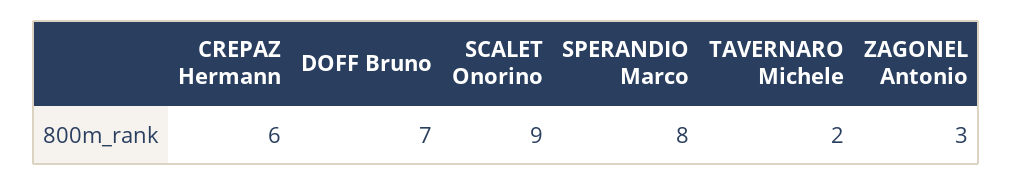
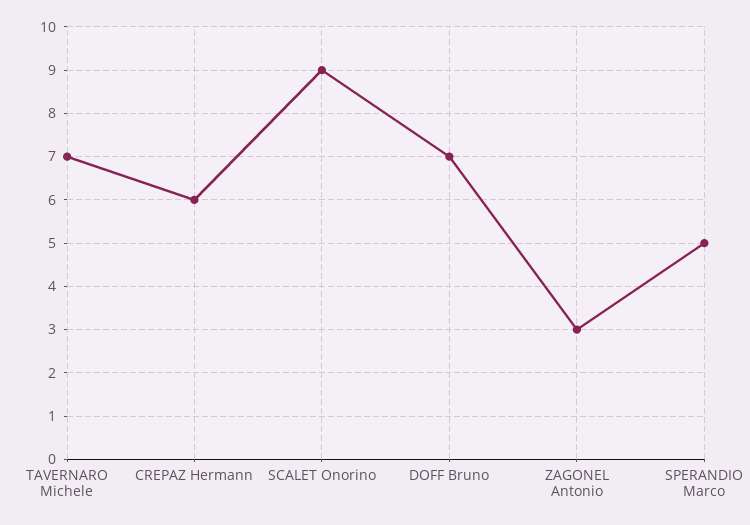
  {
    "CREPAZ Hermann": 6,
    "DOFF Bruno": 7,
    "SCALET Onorino": 9,
-   "SPERANDIO Marco": 8,
+   "SPERANDIO Marco": 5,
-   "TAVERNARO Michele": 2,
+   "TAVERNARO Michele": 7,
    "ZAGONEL Antonio": 3
  }

